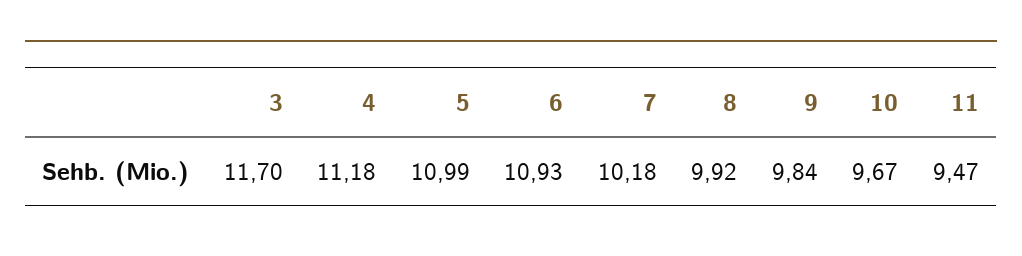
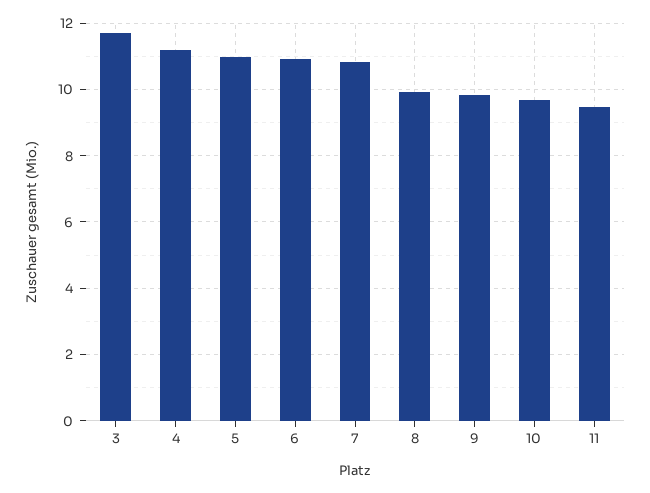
  {
    "3": 11.7,
    "4": 11.18,
    "5": 10.99,
    "6": 10.93,
-   "7": 10.18,
+   "7": 10.8,
    "8": 9.92,
    "9": 9.84,
    "10": 9.67,
    "11": 9.47
  }

